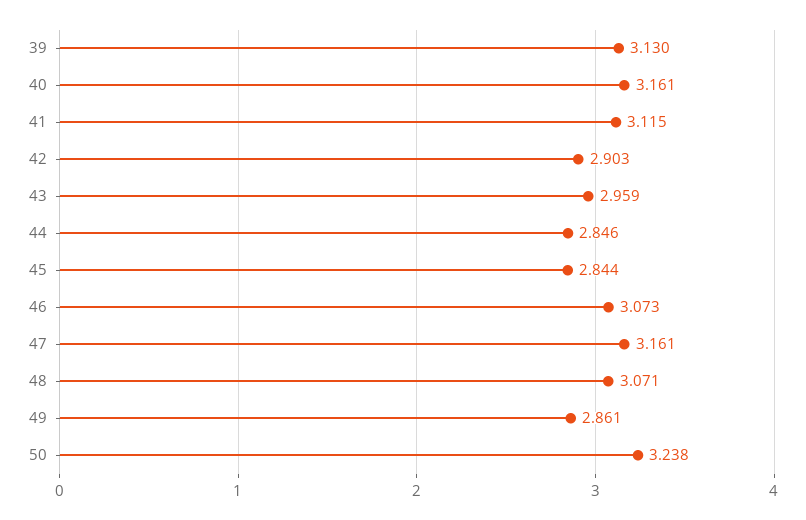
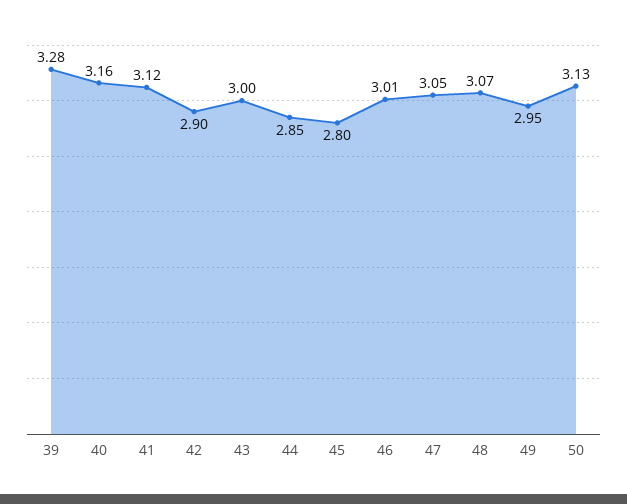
  {
-   "39": 3.13,
+   "39": 3.28,
    "40": 3.161,
    "41": 3.115,
    "42": 2.903,
-   "43": 2.959,
+   "43": 3,
    "44": 2.846,
-   "45": 2.844,
+   "45": 2.8,
-   "46": 3.073,
+   "46": 3.01,
-   "47": 3.161,
+   "47": 3.05,
    "48": 3.071,
-   "49": 2.861,
+   "49": 2.95,
-   "50": 3.238
+   "50": 3.13
  }

